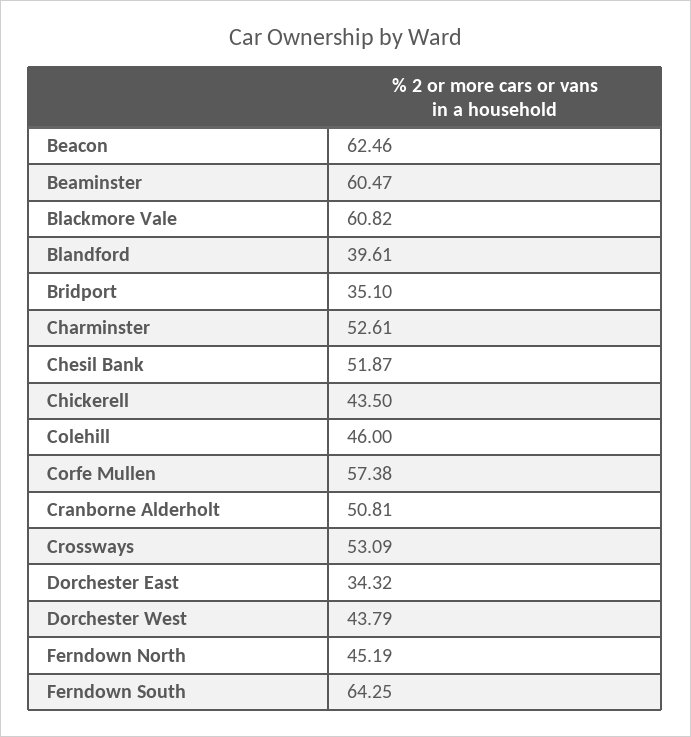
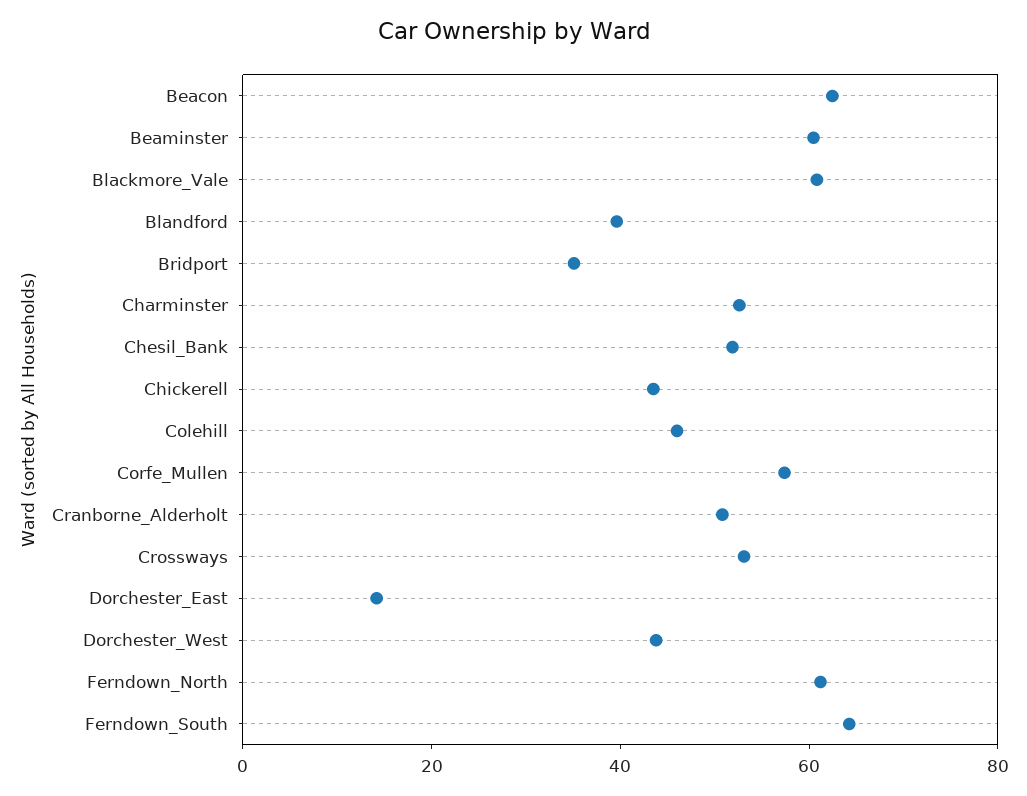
  {
    "Beacon": 62.46,
    "Beaminster": 60.47,
    "Blackmore Vale": 60.82,
    "Blandford": 39.61,
    "Bridport": 35.1,
    "Charminster": 52.61,
    "Chesil Bank": 51.87,
    "Chickerell": 43.5,
    "Colehill": 46,
    "Corfe Mullen": 57.38,
    "Cranborne Alderholt": 50.81,
    "Crossways": 53.09,
-   "Dorchester East": 34.32,
+   "Dorchester East": 15,
    "Dorchester West": 43.79,
-   "Ferndown North": 45.19,
+   "Ferndown North": 60,
    "Ferndown South": 64.25
  }

